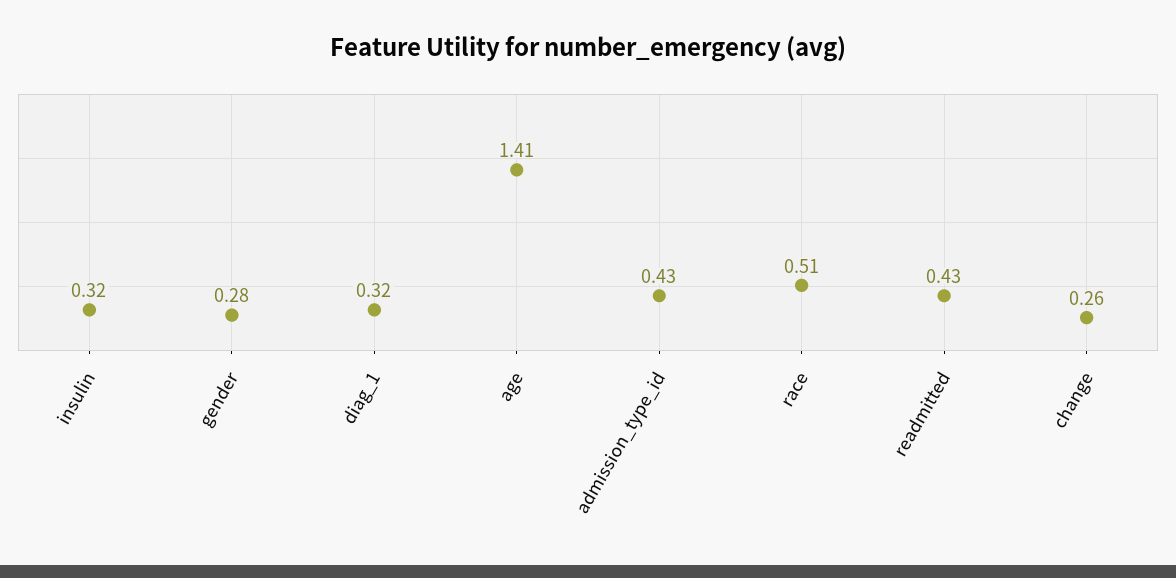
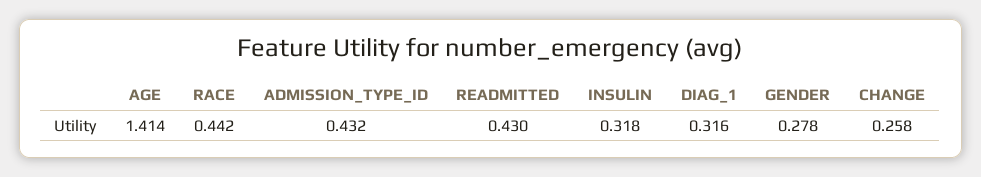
  {
    "insulin": 0.318,
    "gender": 0.278,
    "diag_1": 0.316,
    "age": 1.414,
    "admission_type_id": 0.432,
-   "race": 0.51,
+   "race": 0.442,
    "readmitted": 0.43,
    "change": 0.258
  }

